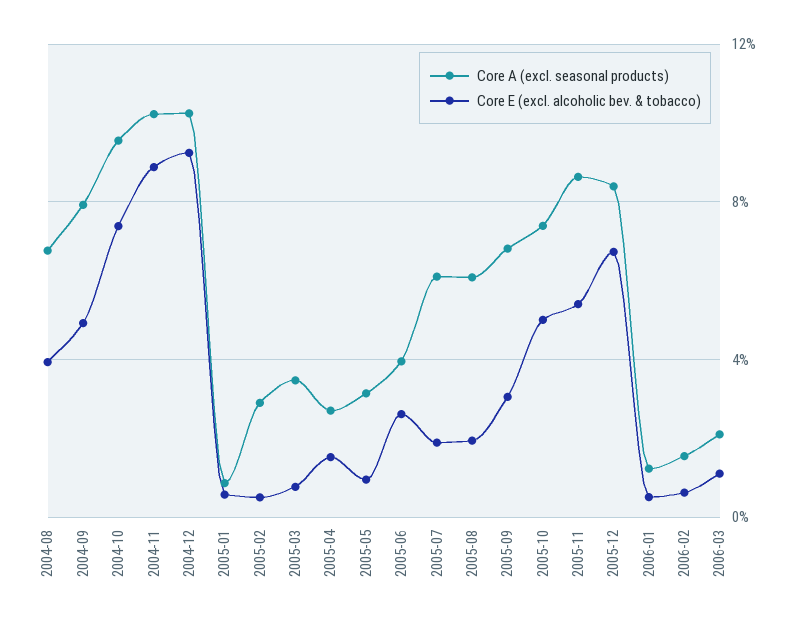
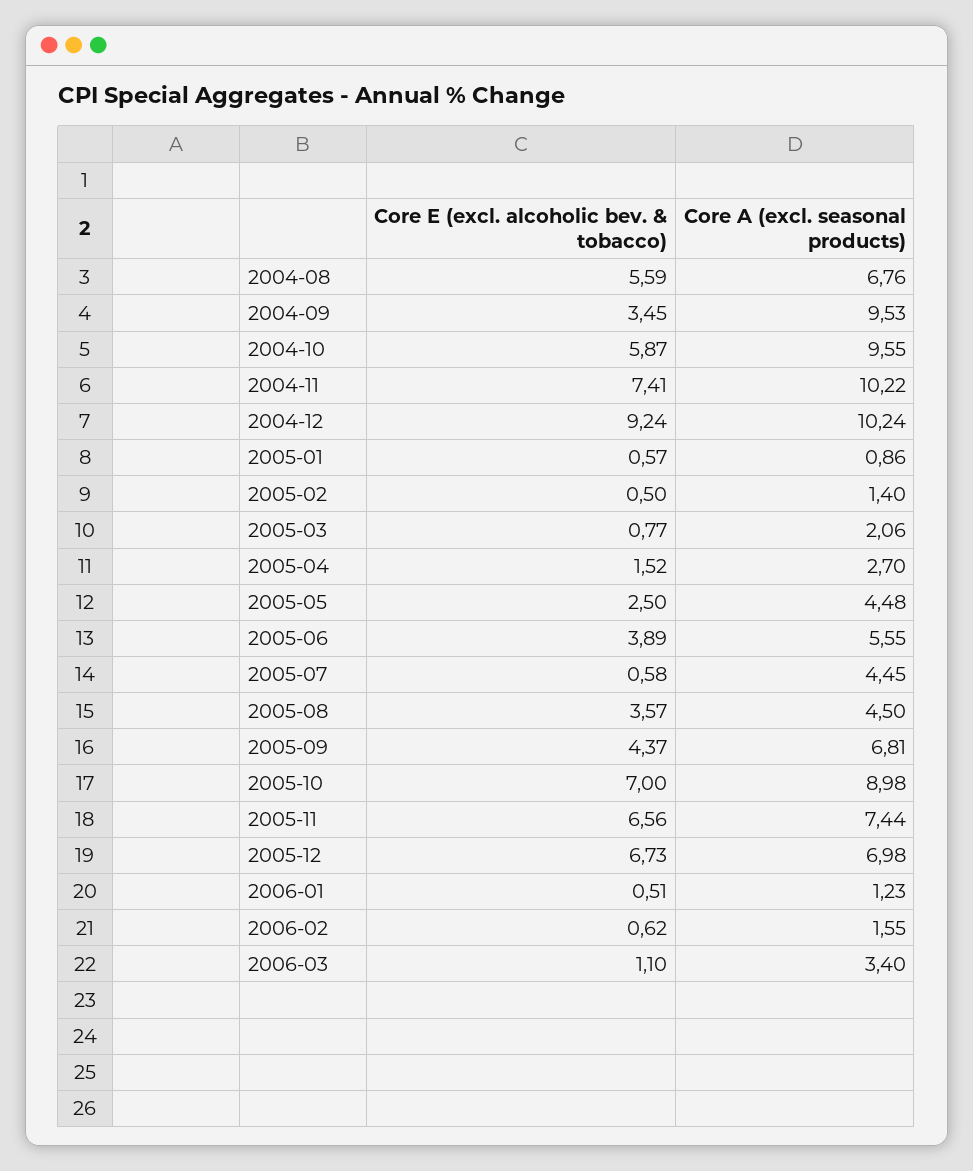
  {
    "Core A (excl. seasonal products)": {
      "2004-08": 6.76,
-     "2004-09": 8,
+     "2004-09": 9.53,
      "2004-10": 9.55,
      "2004-11": 10.22,
      "2004-12": 10.24,
      "2005-01": 0.86,
-     "2005-02": 3,
+     "2005-02": 1.4,
-     "2005-03": 3.5,
+     "2005-03": 2.06,
      "2005-04": 2.7,
-     "2005-05": 3,
+     "2005-05": 4.48,
-     "2005-06": 4,
+     "2005-06": 5.55,
-     "2005-07": 6,
+     "2005-07": 4.45,
-     "2005-08": 6,
+     "2005-08": 4.5,
      "2005-09": 6.81,
-     "2005-10": 7.5,
+     "2005-10": 8.98,
-     "2005-11": 8.5,
+     "2005-11": 7.44,
-     "2005-12": 8.5,
+     "2005-12": 6.98,
      "2006-01": 1.23,
      "2006-02": 1.55,
-     "2006-03": 2
+     "2006-03": 3.4
    },
    "Core E (excl. alcoholic bev. & tobacco)": {
-     "2004-08": 4,
+     "2004-08": 5.59,
-     "2004-09": 5,
+     "2004-09": 3.45,
-     "2004-10": 7.5,
+     "2004-10": 5.87,
-     "2004-11": 9,
+     "2004-11": 7.41,
      "2004-12": 9.24,
      "2005-01": 0.57,
      "2005-02": 0.5,
      "2005-03": 0.77,
      "2005-04": 1.52,
-     "2005-05": 1,
+     "2005-05": 2.5,
-     "2005-06": 2.5,
+     "2005-06": 3.89,
-     "2005-07": 2,
+     "2005-07": 0.58,
-     "2005-08": 2,
+     "2005-08": 3.57,
-     "2005-09": 3,
+     "2005-09": 4.37,
-     "2005-10": 5,
+     "2005-10": 7,
-     "2005-11": 5.5,
+     "2005-11": 6.56,
      "2005-12": 6.73,
      "2006-01": 0.51,
      "2006-02": 0.62,
      "2006-03": 1.1
    }
  }

